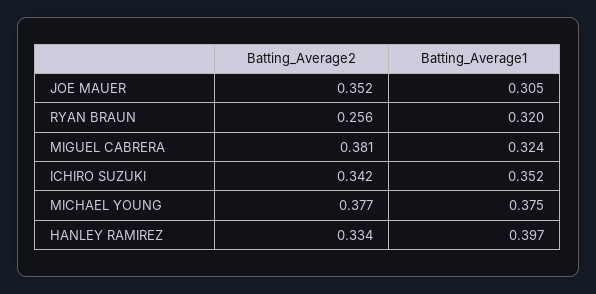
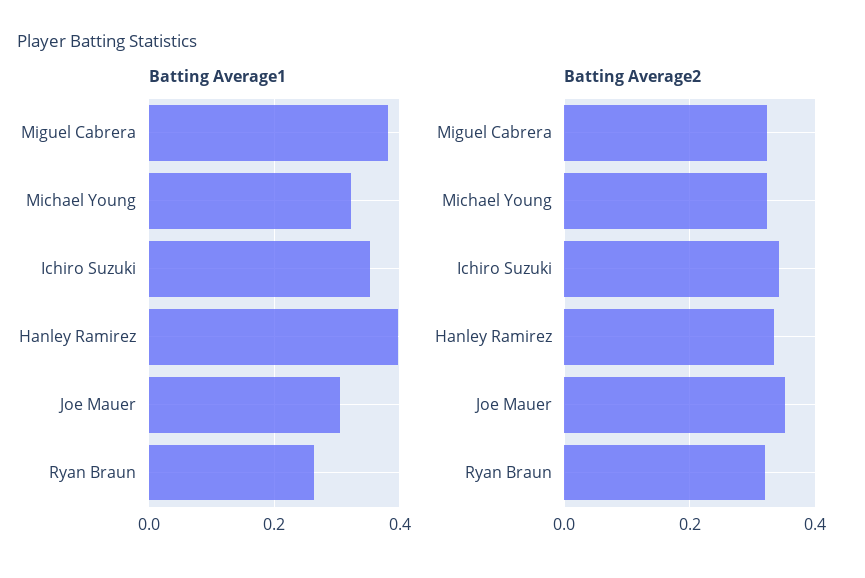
  {
    "Batting_Average2": {
      "JOE MAUER": 0.352,
-     "RYAN BRAUN": 0.256,
+     "RYAN BRAUN": 0.32,
-     "MIGUEL CABRERA": 0.381,
+     "MIGUEL CABRERA": 0.32,
      "ICHIRO SUZUKI": 0.342,
-     "MICHAEL YOUNG": 0.377,
+     "MICHAEL YOUNG": 0.32,
      "HANLEY RAMIREZ": 0.334
    },
    "Batting_Average1": {
      "JOE MAUER": 0.305,
-     "RYAN BRAUN": 0.32,
+     "RYAN BRAUN": 0.26,
-     "MIGUEL CABRERA": 0.324,
+     "MIGUEL CABRERA": 0.38,
      "ICHIRO SUZUKI": 0.352,
-     "MICHAEL YOUNG": 0.375,
+     "MICHAEL YOUNG": 0.32,
      "HANLEY RAMIREZ": 0.397
    }
  }

